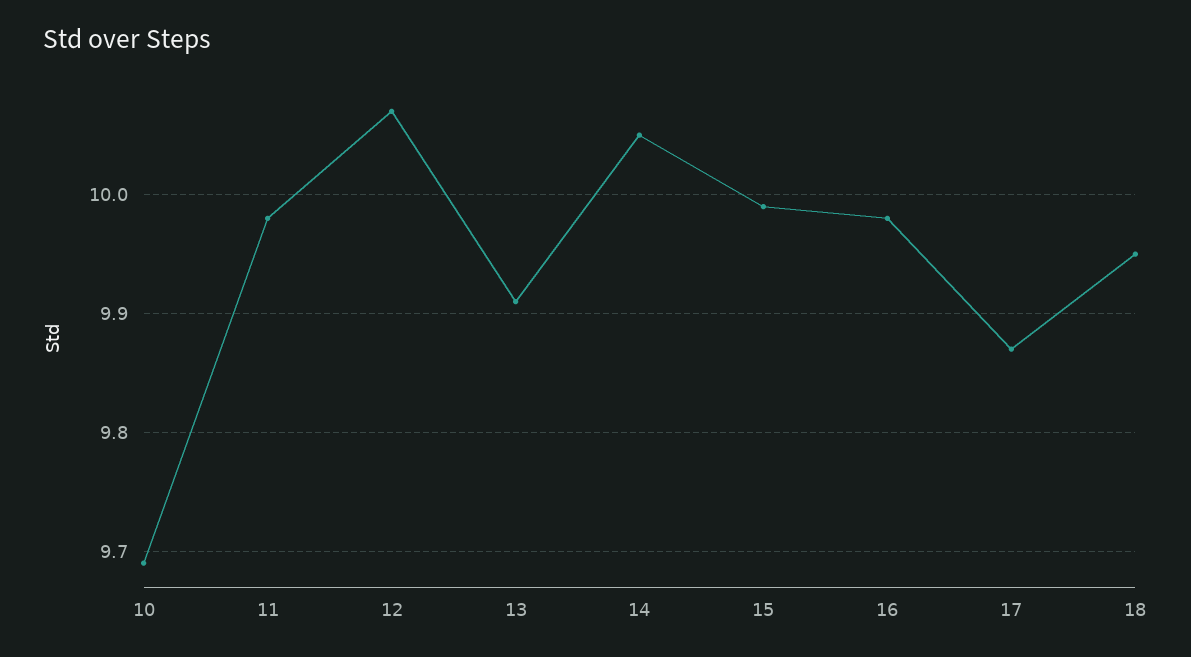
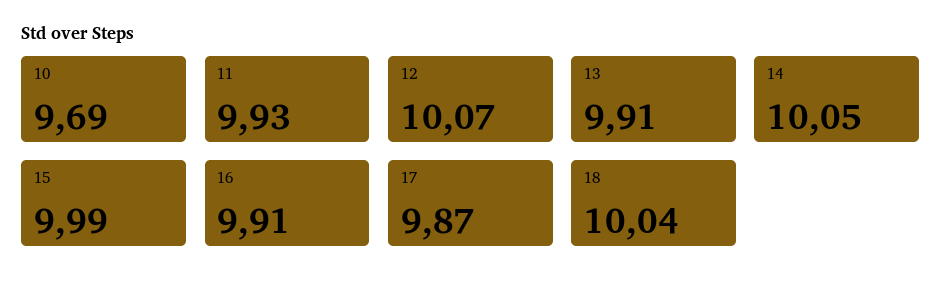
  {
    "10": 9.69,
-   "11": 9.98,
+   "11": 9.93,
    "12": 10.07,
    "13": 9.91,
    "14": 10.05,
    "15": 9.99,
-   "16": 9.98,
+   "16": 9.91,
    "17": 9.87,
-   "18": 9.95
+   "18": 10.04
  }

